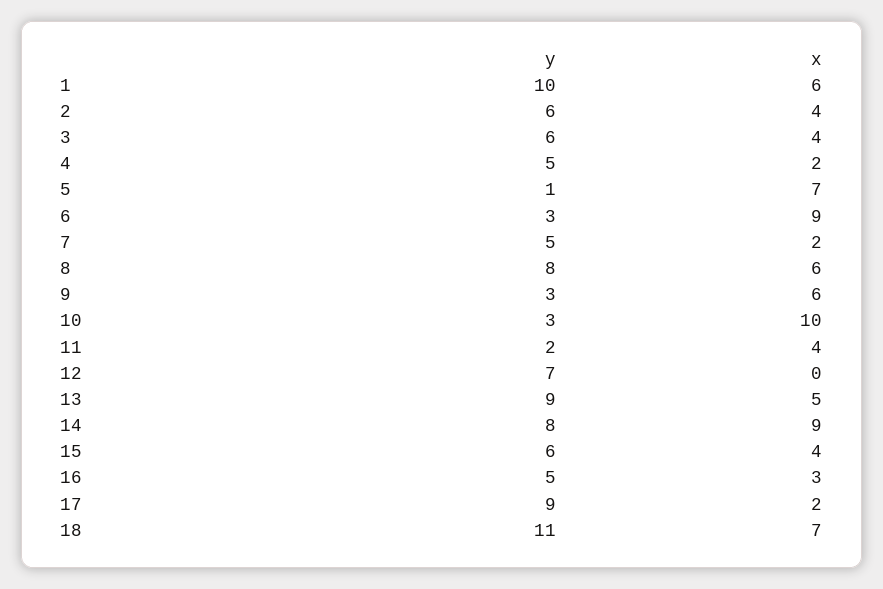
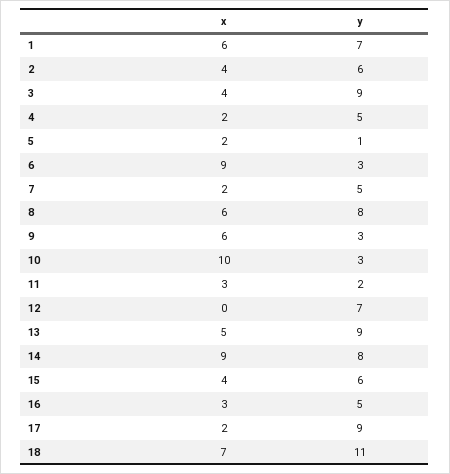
  {
    "y": {
-     "1": 10,
+     "1": 7,
      "2": 6,
-     "3": 6,
+     "3": 9,
      "4": 5,
      "5": 1,
      "6": 3,
      "7": 5,
      "8": 8,
      "9": 3,
      "10": 3,
      "11": 2,
      "12": 7,
      "13": 9,
      "14": 8,
      "15": 6,
      "16": 5,
      "17": 9,
      "18": 11
    },
    "x": {
      "1": 6,
      "2": 4,
      "3": 4,
      "4": 2,
-     "5": 7,
+     "5": 2,
      "6": 9,
      "7": 2,
      "8": 6,
      "9": 6,
      "10": 10,
-     "11": 4,
+     "11": 3,
      "12": 0,
      "13": 5,
      "14": 9,
      "15": 4,
      "16": 3,
      "17": 2,
      "18": 7
    }
  }

